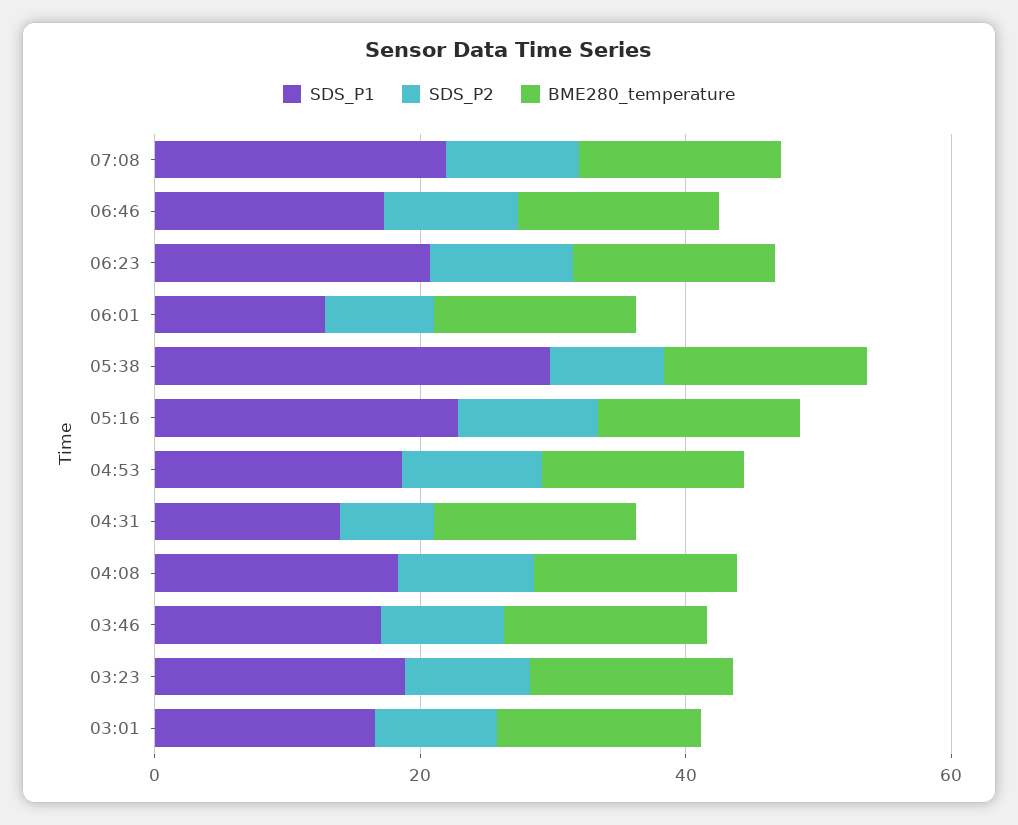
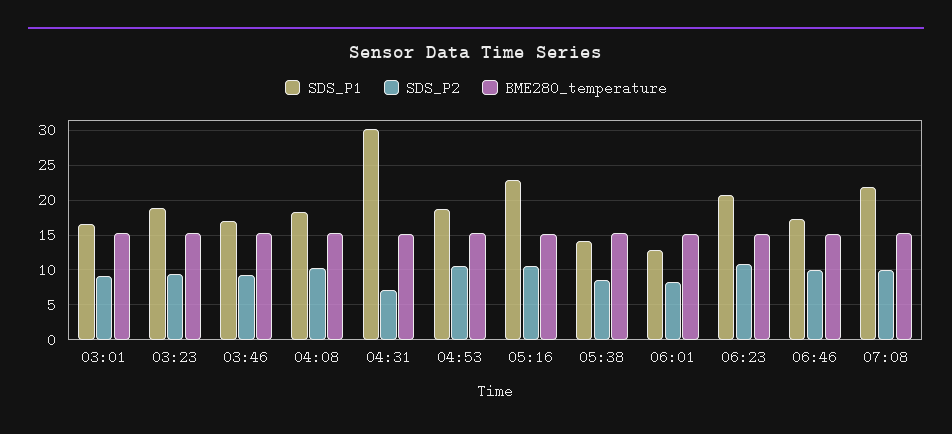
  {
    "SDS_P1": {
      "07:08": 22,
      "06:46": 17,
      "06:23": 21,
      "06:01": 13,
-     "05:38": 30,
+     "05:38": 14,
      "05:16": 23,
      "04:53": 19,
-     "04:31": 15,
+     "04:31": 30,
      "04:08": 18,
      "03:46": 17,
      "03:23": 19,
      "03:01": 17
    },
    "SDS_P2": {
      "07:08": 10,
      "06:46": 10,
      "06:23": 11,
      "06:01": 8,
      "05:38": 9,
      "05:16": 11,
      "04:53": 11,
      "04:31": 7,
      "04:08": 10,
      "03:46": 9,
      "03:23": 9,
      "03:01": 9
    },
    "BME280_temperature": {
      "07:08": 15,
      "06:46": 15,
      "06:23": 15,
      "06:01": 15,
      "05:38": 15,
      "05:16": 15,
      "04:53": 15,
      "04:31": 15,
      "04:08": 15,
      "03:46": 15,
      "03:23": 15,
      "03:01": 15
    }
  }

